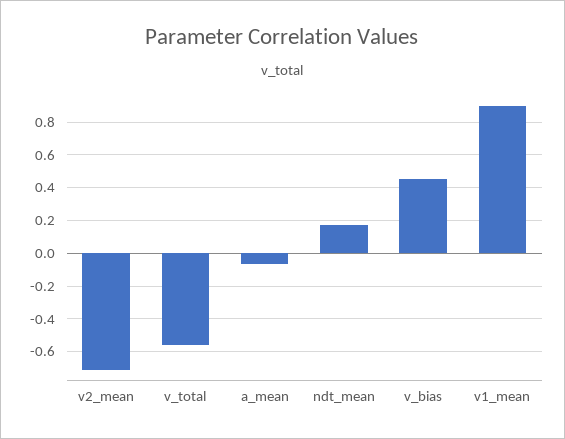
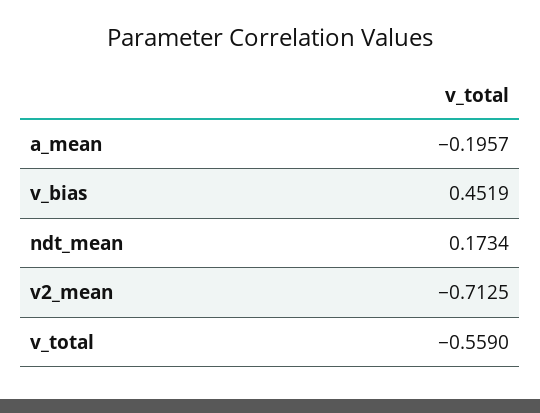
  {
    "v2_mean": -0.7125,
    "v_total": -0.559,
-   "a_mean": -0.05,
+   "a_mean": -0.1957,
    "ndt_mean": 0.1734,
-   "v_bias": 0.4519,
+   "v_bias": 0.4519
-   "v1_mean": 0.9
  }

